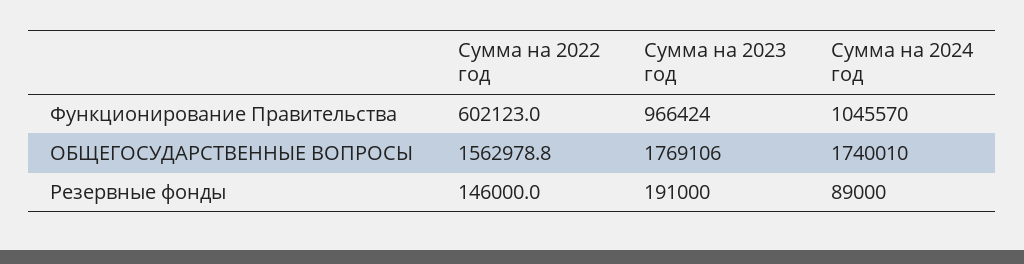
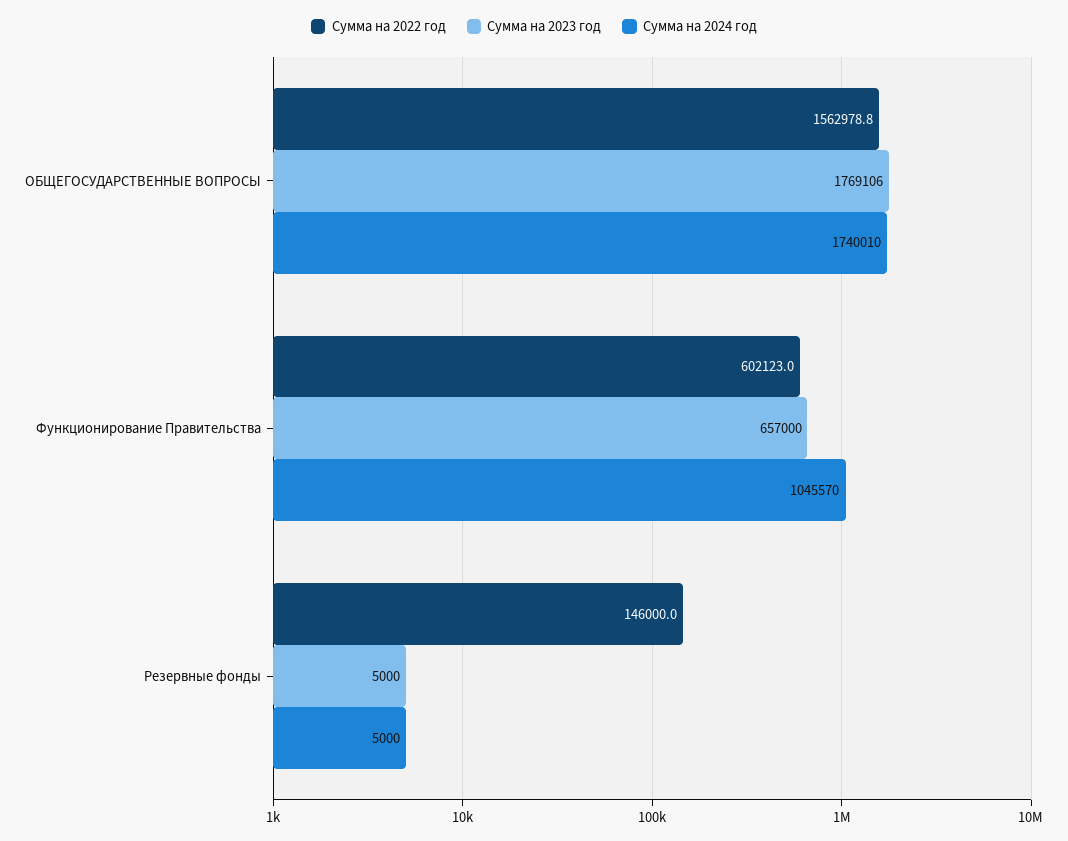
  {
    "Сумма на 2022 год": {
      "Функционирование Правительства": 602123,
      "ОБЩЕГОСУДАРСТВЕННЫЕ ВОПРОСЫ": 1562978.8,
      "Резервные фонды": 146000
    },
    "Сумма на 2023 год": {
-     "Функционирование Правительства": 966424,
+     "Функционирование Правительства": 657000,
      "ОБЩЕГОСУДАРСТВЕННЫЕ ВОПРОСЫ": 1769106,
-     "Резервные фонды": 191000
+     "Резервные фонды": 5000
    },
    "Сумма на 2024 год": {
      "Функционирование Правительства": 1045570,
      "ОБЩЕГОСУДАРСТВЕННЫЕ ВОПРОСЫ": 1740010,
-     "Резервные фонды": 89000
+     "Резервные фонды": 5000
    }
  }

